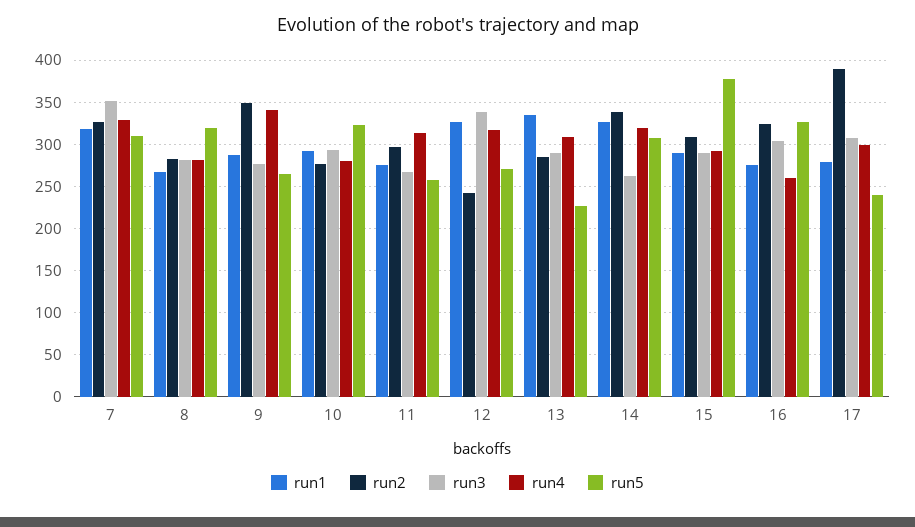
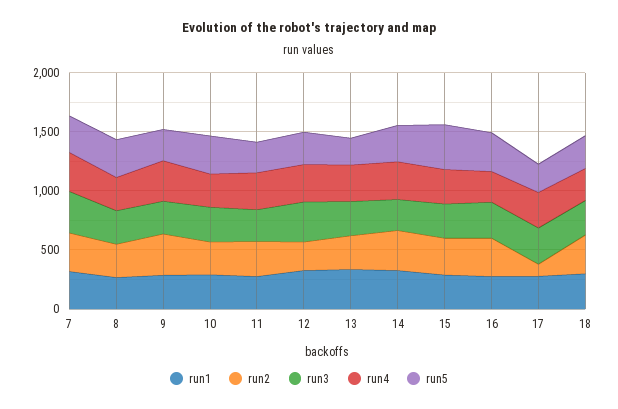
  {
    "run1": {
      "7": 320,
      "8": 270,
      "9": 290,
      "10": 290,
      "11": 280,
      "12": 330,
      "13": 340,
      "14": 330,
      "15": 290,
      "16": 280,
-     "17": 280
+     "17": 280,
+     "18": 300
    },
    "run2": {
      "7": 330,
      "8": 280,
      "9": 350,
      "10": 280,
      "11": 300,
      "12": 240,
      "13": 290,
      "14": 340,
      "15": 310,
      "16": 320,
-     "17": 390
+     "17": 100,
+     "18": 300
    },
    "run3": {
      "7": 350,
      "8": 280,
      "9": 280,
      "10": 290,
      "11": 270,
      "12": 340,
      "13": 290,
      "14": 260,
      "15": 290,
      "16": 300,
-     "17": 310
+     "17": 310,
+     "18": 300
    },
    "run4": {
      "7": 330,
      "8": 280,
      "9": 340,
      "10": 280,
      "11": 310,
      "12": 320,
      "13": 310,
      "14": 320,
      "15": 290,
      "16": 260,
-     "17": 300
+     "17": 300,
+     "18": 300
    },
    "run5": {
      "7": 310,
      "8": 320,
      "9": 270,
      "10": 320,
      "11": 260,
      "12": 270,
      "13": 230,
      "14": 310,
      "15": 380,
      "16": 330,
-     "17": 240
+     "17": 240,
+     "18": 300
    }
  }

